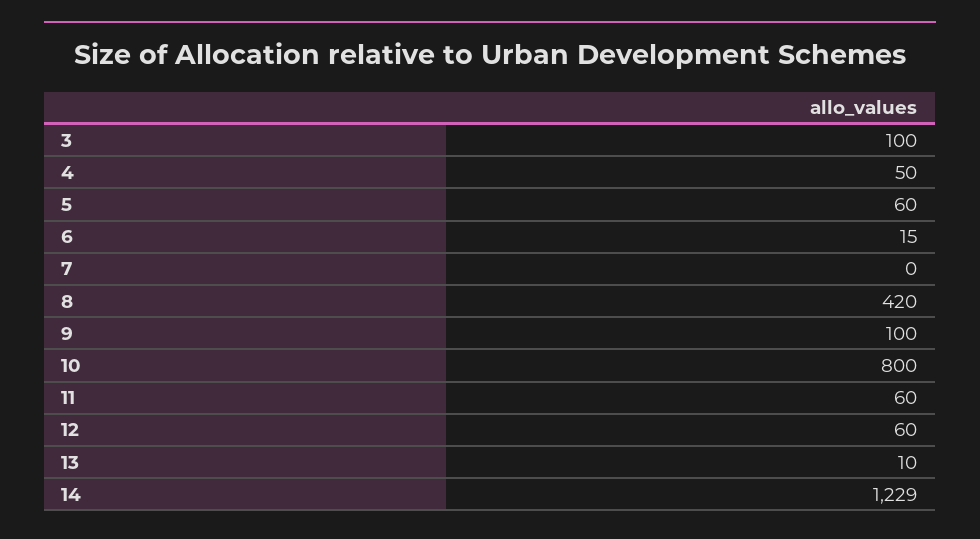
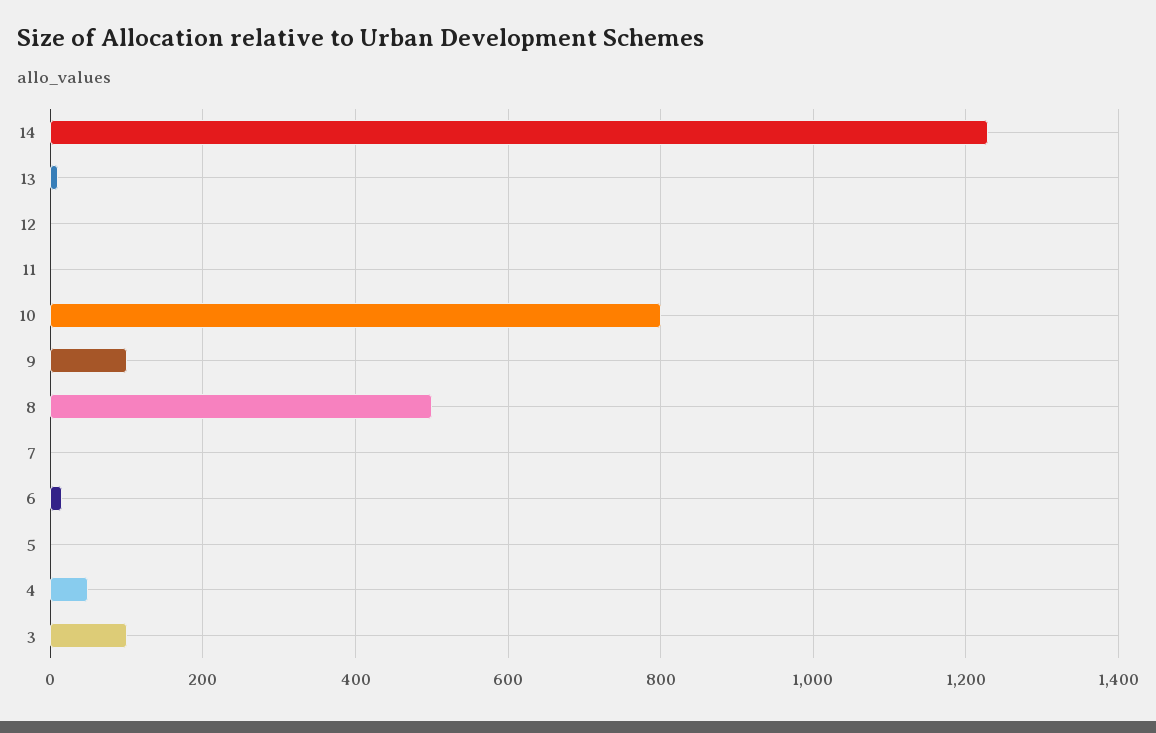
  {
    "3": 100,
    "4": 50,
-   "5": 60,
+   "5": 0,
    "6": 15,
    "7": 0,
-   "8": 420,
+   "8": 500,
    "9": 100,
    "10": 800,
-   "11": 60,
+   "11": 0,
-   "12": 60,
+   "12": 0,
    "13": 10,
    "14": 1229
  }

